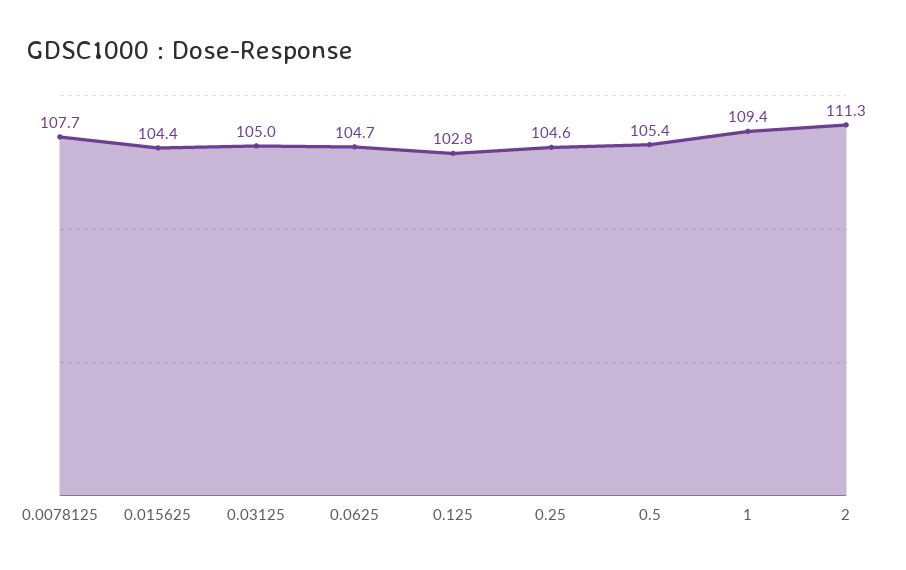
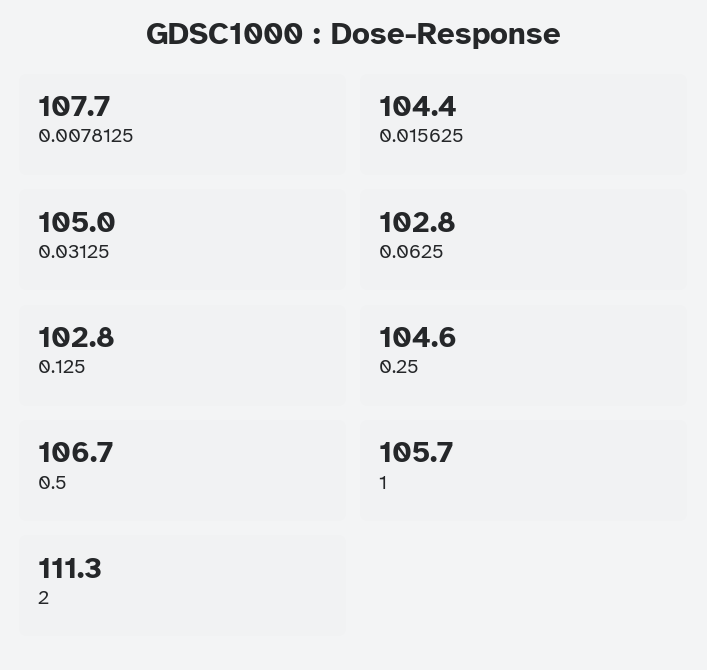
  {
    "0.0078125": 107.7,
    "0.015625": 104.4,
    "0.03125": 105,
-   "0.0625": 104.7,
+   "0.0625": 102.8,
    "0.125": 102.8,
    "0.25": 104.6,
-   "0.5": 105.4,
+   "0.5": 106.7,
-   "1": 109.4,
+   "1": 105.7,
    "2": 111.3
  }

